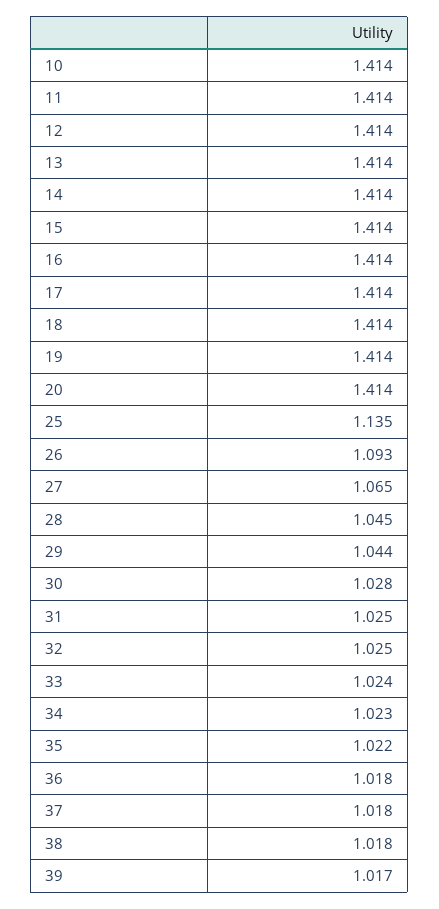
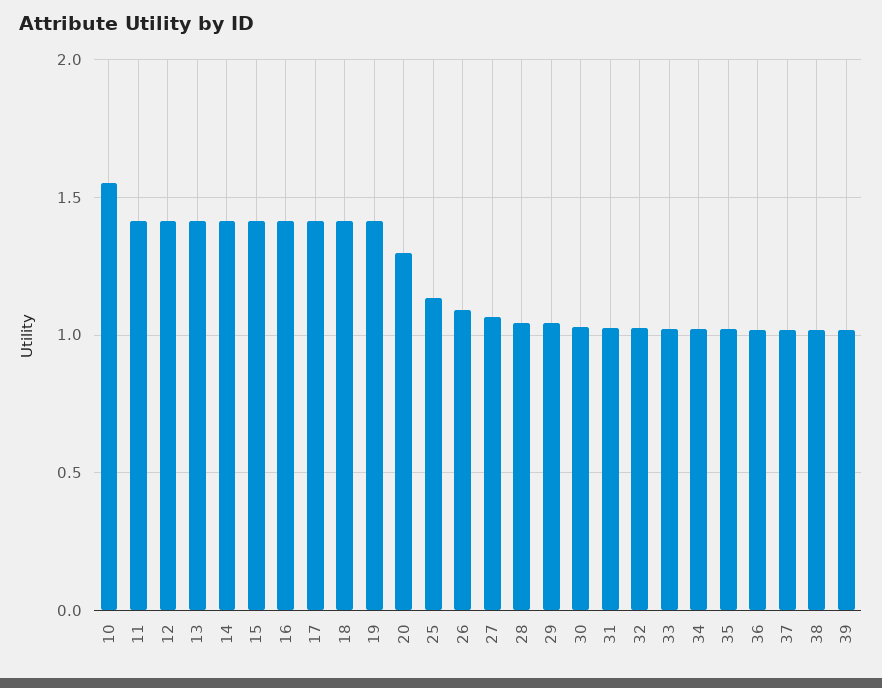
  {
-   "10": 1.414,
+   "10": 1.55,
    "11": 1.414,
    "12": 1.414,
    "13": 1.414,
    "14": 1.414,
    "15": 1.414,
    "16": 1.414,
    "17": 1.414,
    "18": 1.414,
    "19": 1.414,
-   "20": 1.414,
+   "20": 1.3,
    "25": 1.135,
    "26": 1.093,
    "27": 1.065,
    "28": 1.045,
    "29": 1.044,
    "30": 1.028,
    "31": 1.025,
    "32": 1.025,
    "33": 1.024,
    "34": 1.023,
    "35": 1.022,
    "36": 1.018,
    "37": 1.018,
    "38": 1.018,
    "39": 1.017
  }

